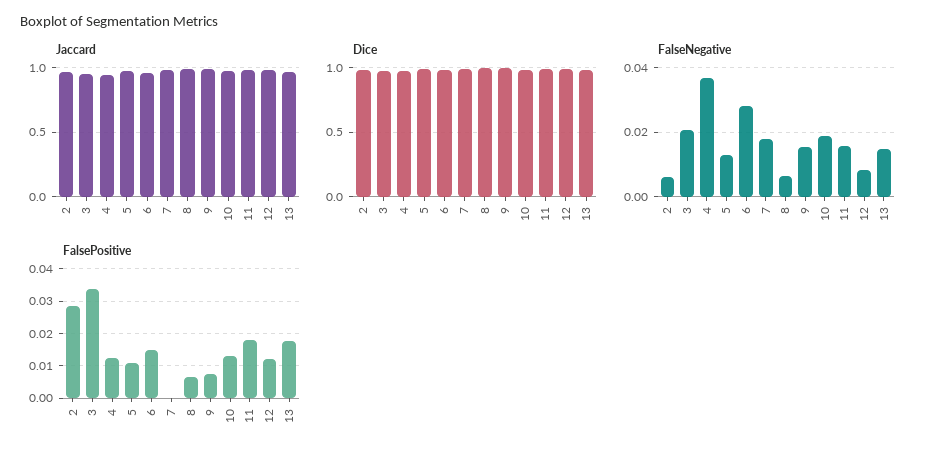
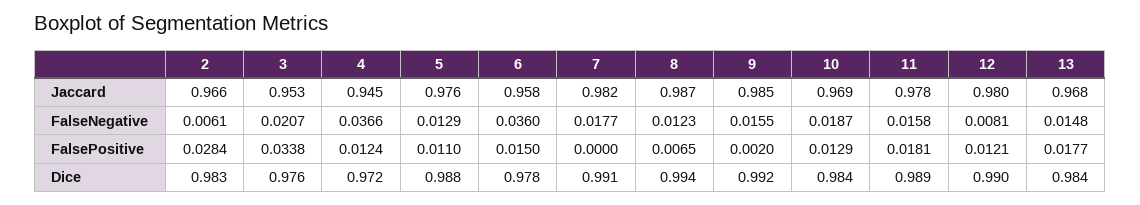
  {
    "Jaccard": {
      "2": 0.966,
      "3": 0.953,
      "4": 0.945,
      "5": 0.976,
      "6": 0.958,
      "7": 0.982,
      "8": 0.987,
      "9": 0.985,
      "10": 0.969,
      "11": 0.978,
      "12": 0.98,
      "13": 0.968
    },
    "Dice": {
      "2": 0.983,
      "3": 0.976,
      "4": 0.972,
      "5": 0.988,
      "6": 0.978,
      "7": 0.991,
      "8": 0.994,
      "9": 0.992,
      "10": 0.984,
      "11": 0.989,
      "12": 0.99,
      "13": 0.984
    },
    "FalseNegative": {
      "2": 0.0061,
      "3": 0.0207,
      "4": 0.0366,
      "5": 0.0129,
-     "6": 0.028,
+     "6": 0.036,
      "7": 0.0177,
-     "8": 0.006,
+     "8": 0.0123,
      "9": 0.0155,
      "10": 0.0187,
      "11": 0.0158,
      "12": 0.0081,
      "13": 0.0148
    },
    "FalsePositive": {
      "2": 0.0284,
      "3": 0.0338,
      "4": 0.0124,
      "5": 0.011,
      "6": 0.015,
      "7": 0,
      "8": 0.0065,
-     "9": 0.008,
+     "9": 0.002,
      "10": 0.0129,
      "11": 0.0181,
      "12": 0.0121,
      "13": 0.0177
    }
  }

